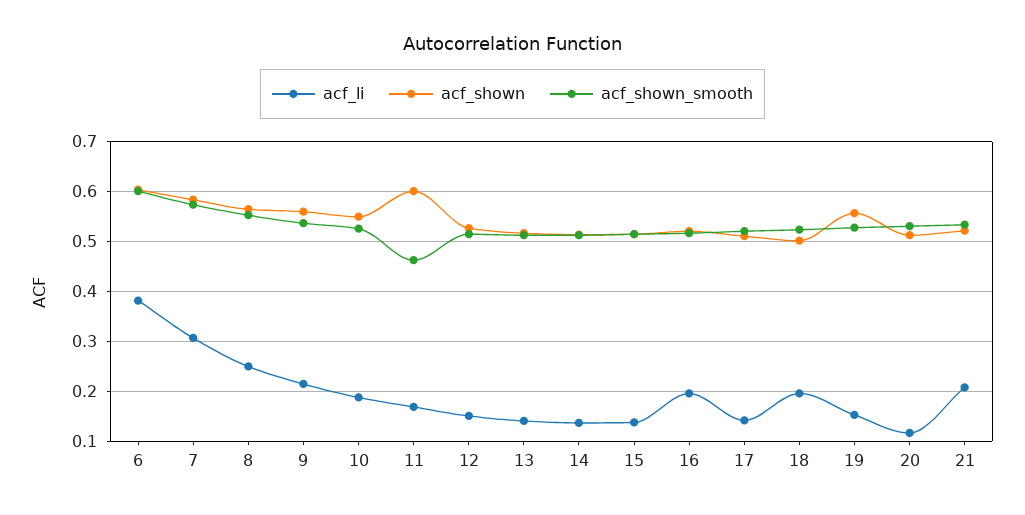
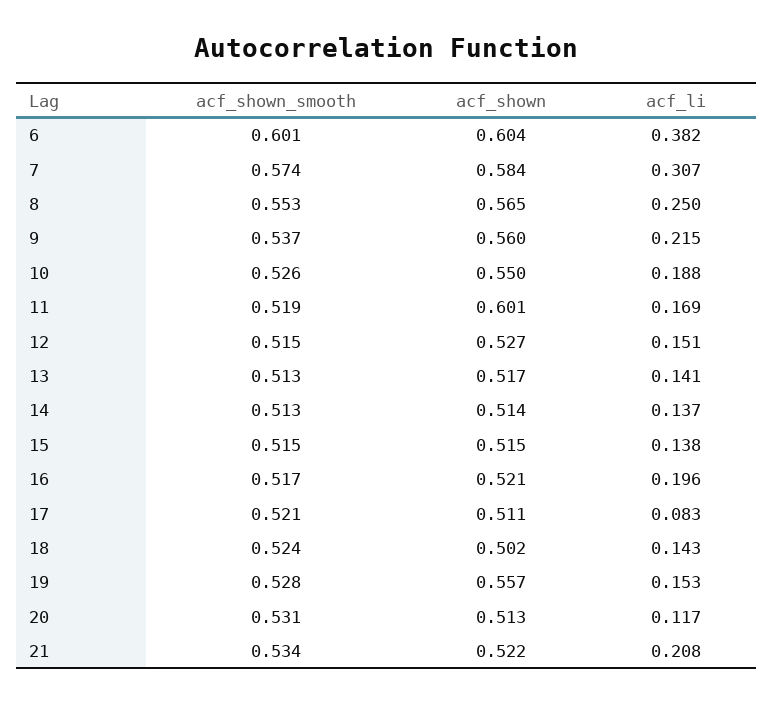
  {
    "acf_li": {
      "6": 0.382,
      "7": 0.307,
      "8": 0.25,
      "9": 0.215,
      "10": 0.188,
      "11": 0.169,
      "12": 0.151,
      "13": 0.141,
      "14": 0.137,
      "15": 0.138,
      "16": 0.196,
-     "17": 0.14,
+     "17": 0.083,
-     "18": 0.2,
+     "18": 0.143,
      "19": 0.153,
      "20": 0.117,
      "21": 0.208
    },
    "acf_shown": {
      "6": 0.604,
      "7": 0.584,
      "8": 0.565,
      "9": 0.56,
      "10": 0.55,
      "11": 0.601,
      "12": 0.527,
      "13": 0.517,
      "14": 0.514,
      "15": 0.515,
      "16": 0.521,
      "17": 0.511,
      "18": 0.502,
      "19": 0.557,
      "20": 0.513,
      "21": 0.522
    },
    "acf_shown_smooth": {
      "6": 0.601,
      "7": 0.574,
      "8": 0.553,
      "9": 0.537,
      "10": 0.526,
-     "11": 0.46,
+     "11": 0.519,
      "12": 0.515,
      "13": 0.513,
      "14": 0.513,
      "15": 0.515,
      "16": 0.517,
      "17": 0.521,
      "18": 0.524,
      "19": 0.528,
      "20": 0.531,
      "21": 0.534
    }
  }

